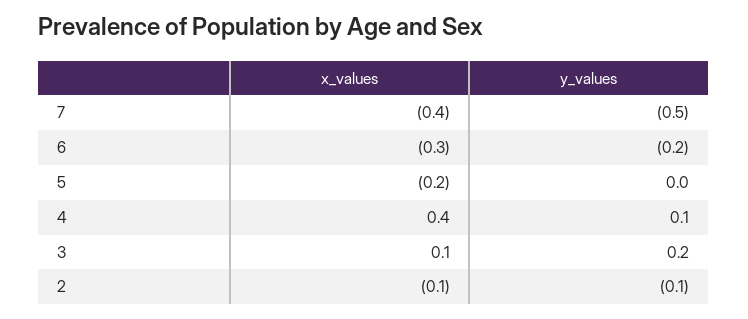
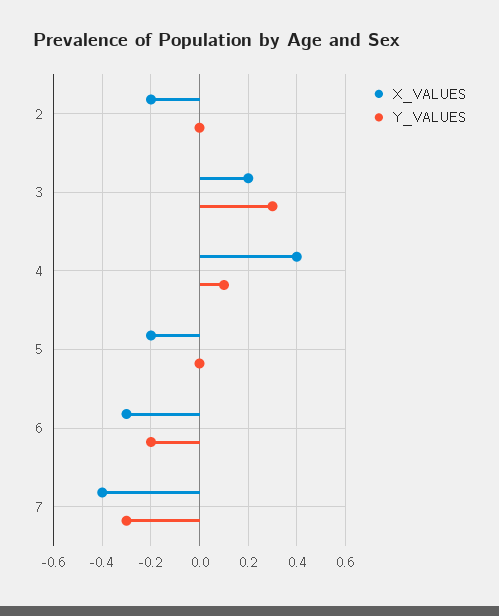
  {
    "x_values": {
      "7": -0.4,
      "6": -0.3,
      "5": -0.2,
      "4": 0.4,
-     "3": 0.1,
+     "3": 0.2,
-     "2": -0.1
+     "2": -0.2
    },
    "y_values": {
-     "7": -0.5,
+     "7": -0.3,
      "6": -0.2,
      "5": 0,
      "4": 0.1,
-     "3": 0.2,
+     "3": 0.3,
-     "2": -0.1
+     "2": 0
    }
  }

